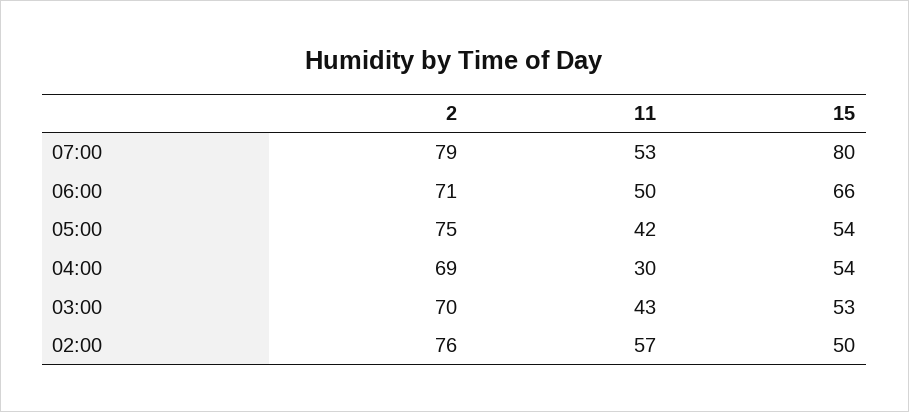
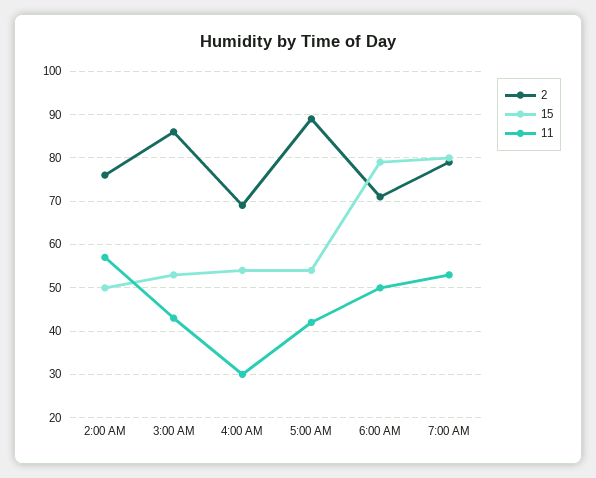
  {
    "2": {
      "07:00": 79,
      "06:00": 71,
-     "05:00": 75,
+     "05:00": 90,
      "04:00": 69,
-     "03:00": 70,
+     "03:00": 85,
      "02:00": 76
    },
    "11": {
      "07:00": 53,
      "06:00": 50,
      "05:00": 42,
      "04:00": 30,
      "03:00": 43,
      "02:00": 57
    },
    "15": {
      "07:00": 80,
-     "06:00": 66,
+     "06:00": 80,
      "05:00": 54,
      "04:00": 54,
      "03:00": 53,
      "02:00": 50
    }
  }

